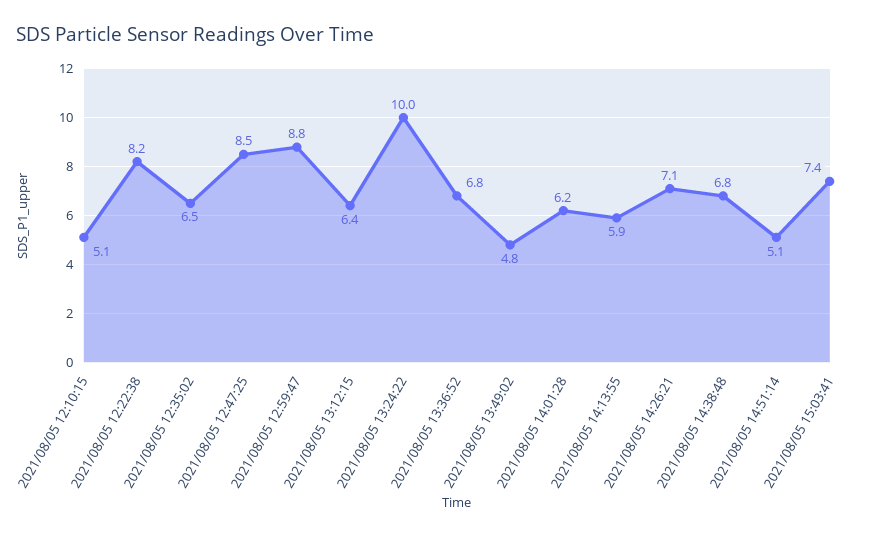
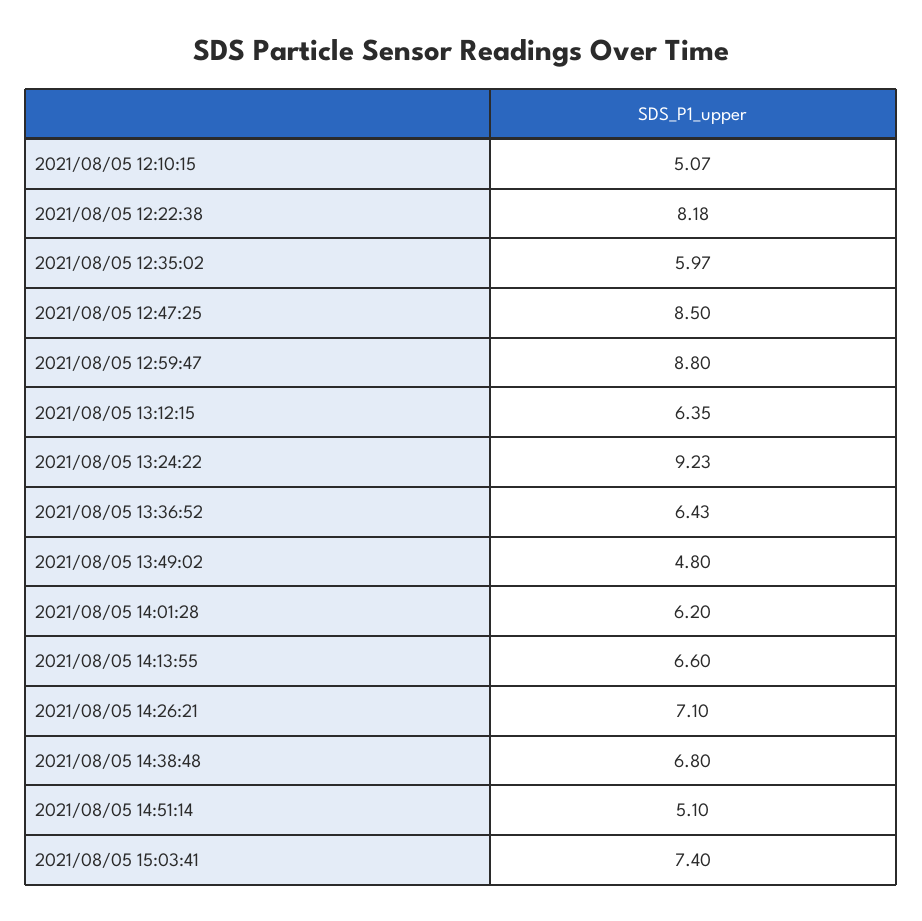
  {
    "2021/08/05 12:10:15": 5.07,
    "2021/08/05 12:22:38": 8.18,
-   "2021/08/05 12:35:02": 6.5,
+   "2021/08/05 12:35:02": 5.97,
    "2021/08/05 12:47:25": 8.5,
    "2021/08/05 12:59:47": 8.8,
    "2021/08/05 13:12:15": 6.35,
-   "2021/08/05 13:24:22": 10,
+   "2021/08/05 13:24:22": 9.23,
-   "2021/08/05 13:36:52": 6.8,
+   "2021/08/05 13:36:52": 6.43,
    "2021/08/05 13:49:02": 4.8,
    "2021/08/05 14:01:28": 6.2,
-   "2021/08/05 14:13:55": 5.9,
+   "2021/08/05 14:13:55": 6.6,
    "2021/08/05 14:26:21": 7.1,
    "2021/08/05 14:38:48": 6.8,
    "2021/08/05 14:51:14": 5.1,
    "2021/08/05 15:03:41": 7.4
  }

